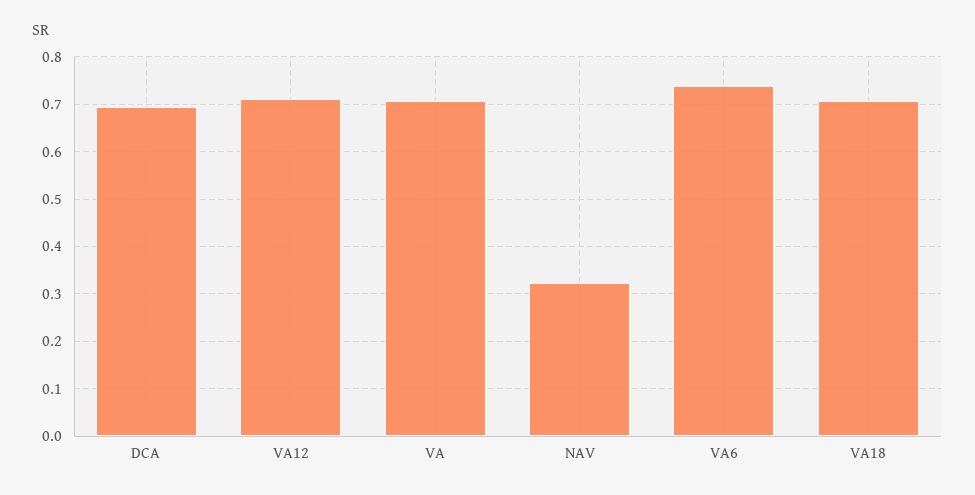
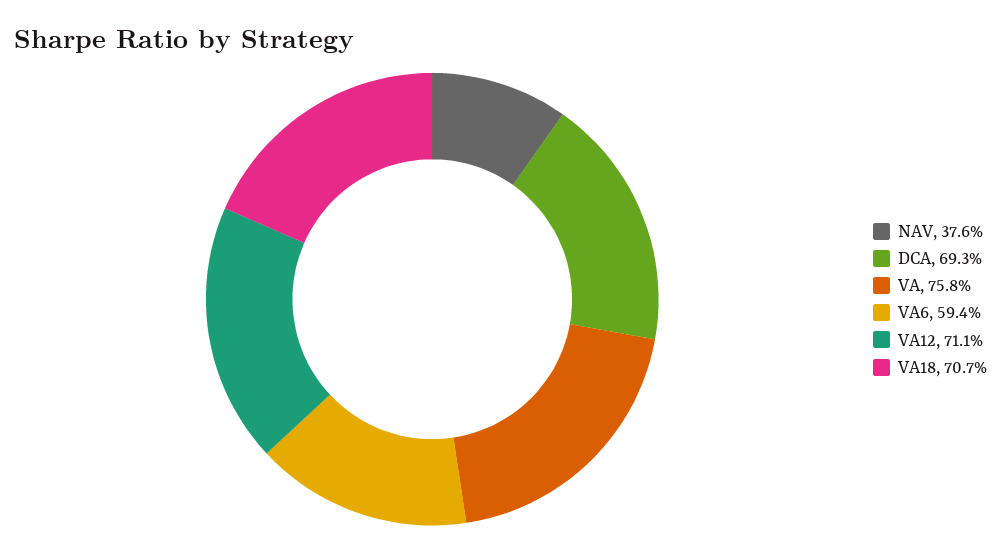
  {
    "DCA": 0.693,
    "VA12": 0.711,
-   "VA": 0.7,
+   "VA": 0.758,
-   "NAV": 0.32,
+   "NAV": 0.376,
-   "VA6": 0.74,
+   "VA6": 0.594,
    "VA18": 0.707
  }

